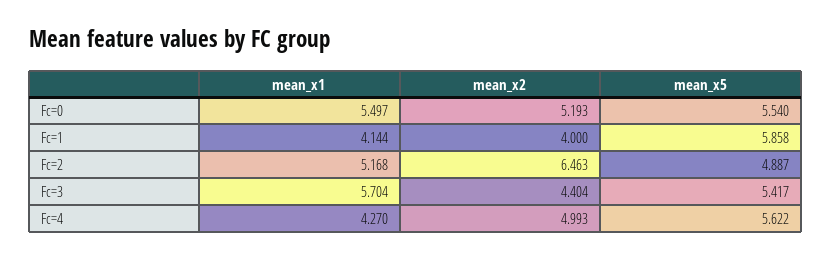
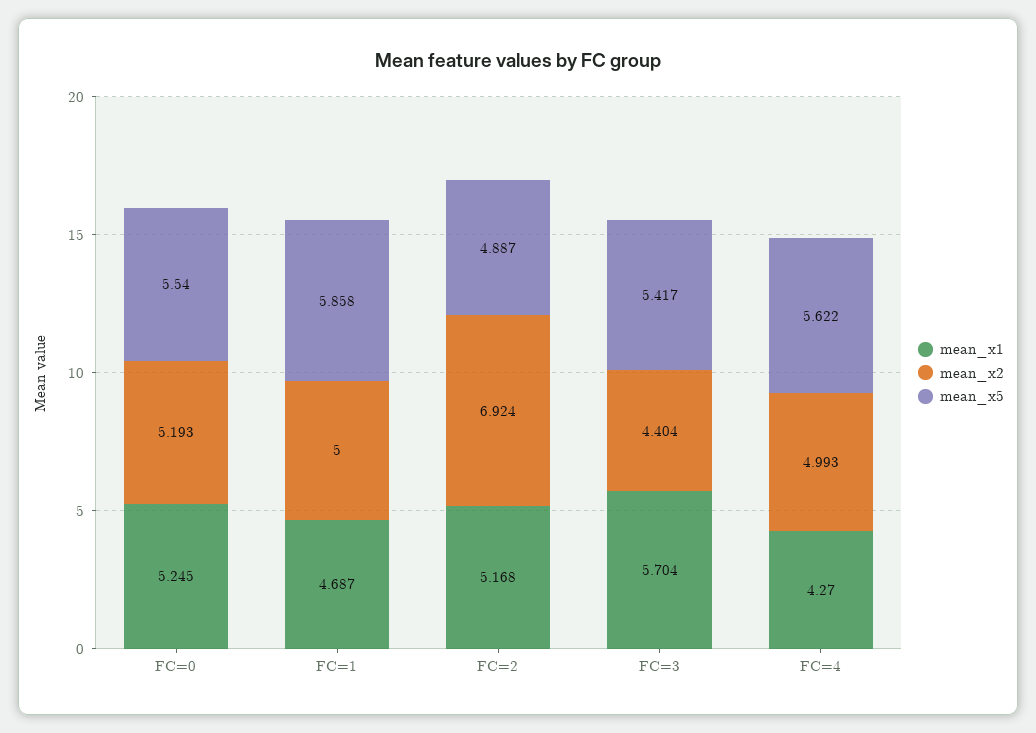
  {
    "mean_x1": {
-     "Fc=0": 5.497,
+     "Fc=0": 5.245,
-     "Fc=1": 4.144,
+     "Fc=1": 4.687,
      "Fc=2": 5.168,
      "Fc=3": 5.704,
      "Fc=4": 4.27
    },
    "mean_x2": {
      "Fc=0": 5.193,
-     "Fc=1": 4,
+     "Fc=1": 5,
-     "Fc=2": 6.463,
+     "Fc=2": 6.924,
      "Fc=3": 4.404,
      "Fc=4": 4.993
    },
    "mean_x5": {
      "Fc=0": 5.54,
      "Fc=1": 5.858,
      "Fc=2": 4.887,
      "Fc=3": 5.417,
      "Fc=4": 5.622
    }
  }

